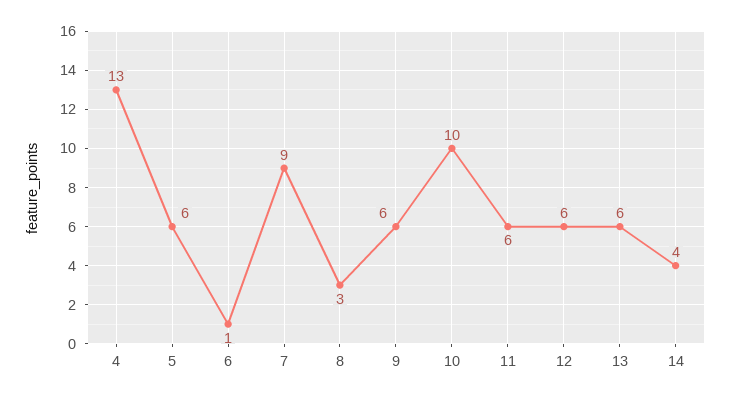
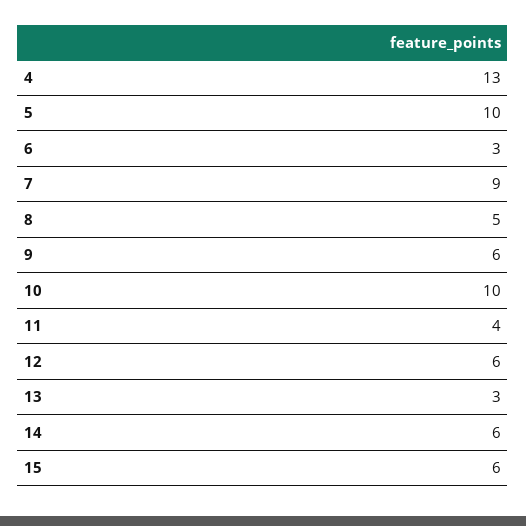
  {
    "4": 13,
-   "5": 6,
+   "5": 10,
-   "6": 1,
+   "6": 3,
    "7": 9,
-   "8": 3,
+   "8": 5,
    "9": 6,
    "10": 10,
-   "11": 6,
+   "11": 4,
    "12": 6,
-   "13": 6,
+   "13": 3,
-   "14": 4
+   "14": 6,
+   "15": 6
  }

